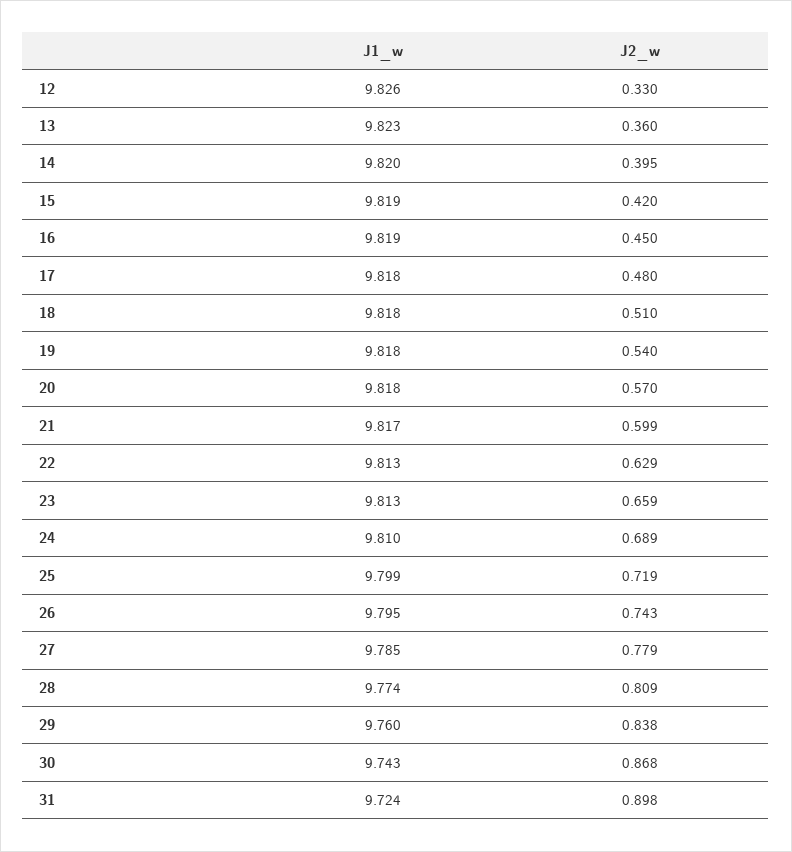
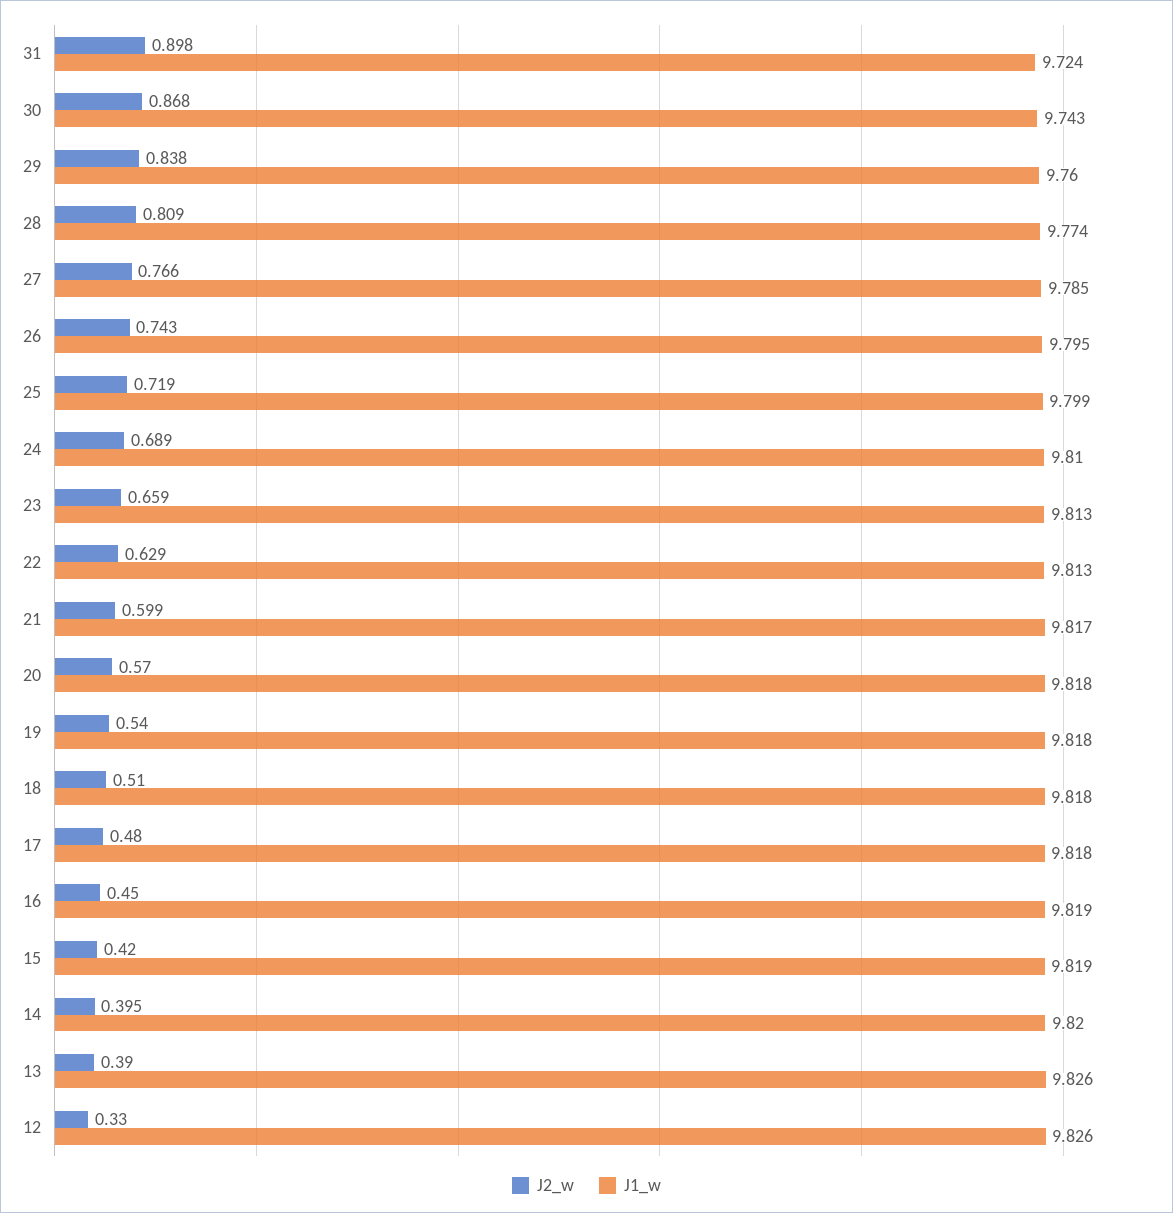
  {
    "J1_w": {
      "12": 9.826,
-     "13": 9.823,
+     "13": 9.826,
      "14": 9.82,
      "15": 9.819,
      "16": 9.819,
      "17": 9.818,
      "18": 9.818,
      "19": 9.818,
      "20": 9.818,
      "21": 9.817,
      "22": 9.813,
      "23": 9.813,
      "24": 9.81,
      "25": 9.799,
      "26": 9.795,
      "27": 9.785,
      "28": 9.774,
      "29": 9.76,
      "30": 9.743,
      "31": 9.724
    },
    "J2_w": {
      "12": 0.33,
-     "13": 0.36,
+     "13": 0.39,
      "14": 0.395,
      "15": 0.42,
      "16": 0.45,
      "17": 0.48,
      "18": 0.51,
      "19": 0.54,
      "20": 0.57,
      "21": 0.599,
      "22": 0.629,
      "23": 0.659,
      "24": 0.689,
      "25": 0.719,
      "26": 0.743,
-     "27": 0.779,
+     "27": 0.766,
      "28": 0.809,
      "29": 0.838,
      "30": 0.868,
      "31": 0.898
    }
  }

